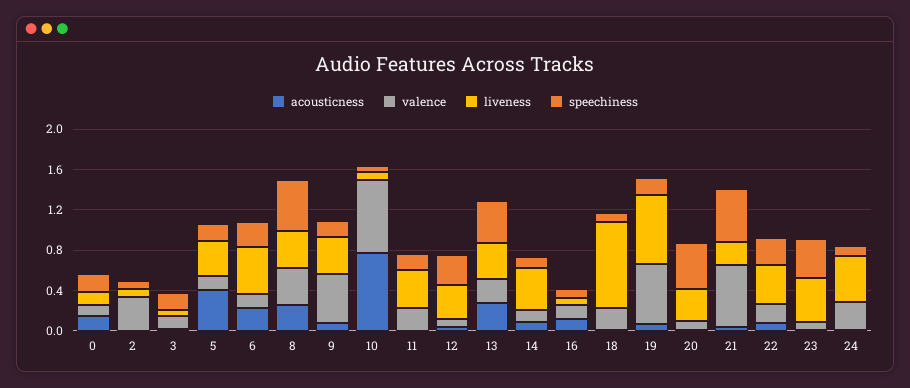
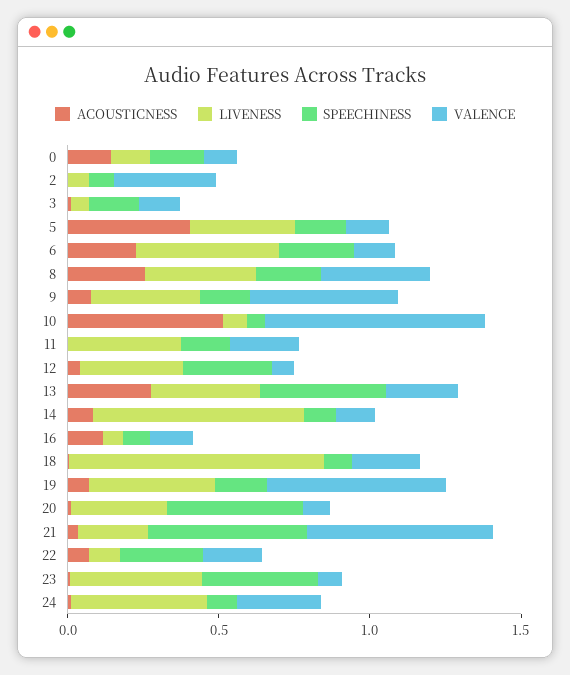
  {
    "acousticness": {
      "0": 0.1,
      "2": 0,
      "3": 0,
      "5": 0.4,
      "6": 0.2,
      "8": 0.3,
      "9": 0.1,
-     "10": 0.8,
+     "10": 0.5,
      "11": 0,
      "12": 0,
      "13": 0.3,
      "14": 0.1,
      "16": 0.1,
      "18": 0,
      "19": 0.1,
      "20": 0,
      "21": 0,
      "22": 0.1,
      "23": 0,
      "24": 0
    },
    "valence": {
      "0": 0.1,
      "2": 0.3,
      "3": 0.1,
      "5": 0.1,
      "6": 0.1,
      "8": 0.4,
      "9": 0.5,
      "10": 0.7,
      "11": 0.2,
      "12": 0.1,
      "13": 0.2,
      "14": 0.1,
      "16": 0.1,
      "18": 0.2,
      "19": 0.6,
      "20": 0.1,
      "21": 0.6,
      "22": 0.2,
      "23": 0.1,
      "24": 0.3
    },
    "liveness": {
      "0": 0.1,
      "2": 0.1,
      "3": 0.1,
      "5": 0.3,
      "6": 0.5,
      "8": 0.4,
      "9": 0.4,
      "10": 0.1,
      "11": 0.4,
      "12": 0.3,
      "13": 0.4,
-     "14": 0.4,
+     "14": 0.7,
      "16": 0.1,
      "18": 0.8,
-     "19": 0.7,
+     "19": 0.4,
      "20": 0.3,
      "21": 0.2,
-     "22": 0.4,
+     "22": 0.1,
      "23": 0.4,
      "24": 0.5
    },
    "speechiness": {
      "0": 0.2,
      "2": 0.1,
      "3": 0.2,
      "5": 0.2,
      "6": 0.2,
-     "8": 0.5,
+     "8": 0.2,
      "9": 0.2,
      "10": 0.1,
      "11": 0.2,
      "12": 0.3,
      "13": 0.4,
      "14": 0.1,
      "16": 0.1,
      "18": 0.1,
      "19": 0.2,
      "20": 0.5,
      "21": 0.5,
      "22": 0.3,
      "23": 0.4,
      "24": 0.1
    }
  }

